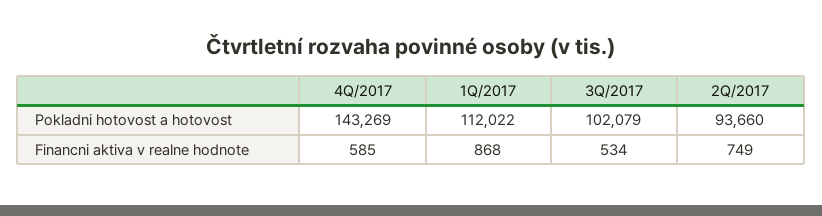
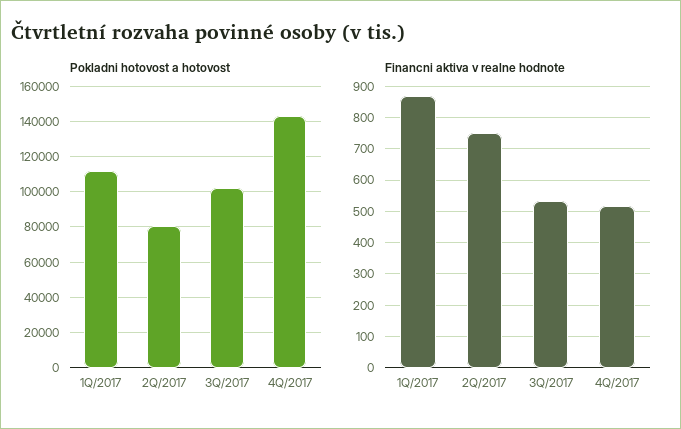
  {
    "Pokladni hotovost a hotovost": {
      "4Q/2017": 143269,
      "1Q/2017": 112022,
      "3Q/2017": 102079,
-     "2Q/2017": 93660
+     "2Q/2017": 80000
    },
    "Financni aktiva v realne hodnote": {
-     "4Q/2017": 585,
+     "4Q/2017": 520,
      "1Q/2017": 868,
      "3Q/2017": 534,
      "2Q/2017": 749
    }
  }

